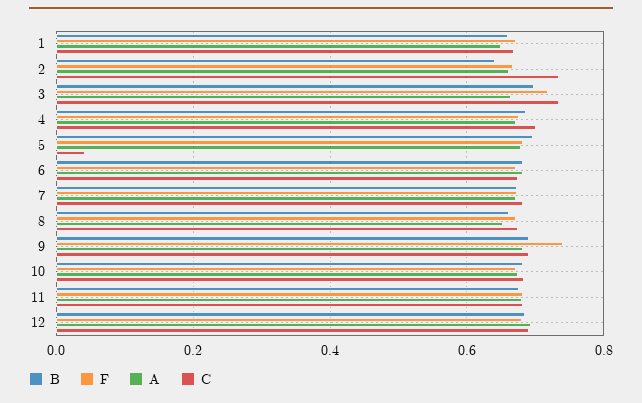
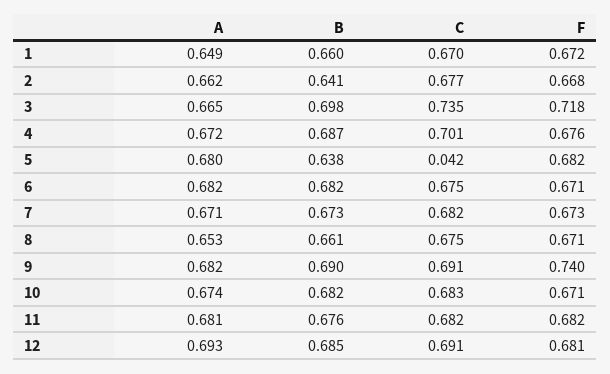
  {
    "B": {
      "1": 0.66,
      "2": 0.641,
      "3": 0.698,
      "4": 0.687,
-     "5": 0.7,
+     "5": 0.638,
      "6": 0.682,
      "7": 0.673,
      "8": 0.661,
      "9": 0.69,
      "10": 0.682,
      "11": 0.676,
      "12": 0.685
    },
    "F": {
      "1": 0.672,
      "2": 0.668,
      "3": 0.718,
      "4": 0.676,
      "5": 0.682,
      "6": 0.671,
      "7": 0.673,
      "8": 0.671,
      "9": 0.74,
      "10": 0.671,
      "11": 0.682,
      "12": 0.681
    },
    "A": {
      "1": 0.649,
      "2": 0.662,
      "3": 0.665,
      "4": 0.672,
      "5": 0.68,
      "6": 0.682,
      "7": 0.671,
      "8": 0.653,
      "9": 0.682,
      "10": 0.674,
      "11": 0.681,
      "12": 0.693
    },
    "C": {
      "1": 0.67,
-     "2": 0.74,
+     "2": 0.677,
      "3": 0.735,
      "4": 0.701,
      "5": 0.042,
      "6": 0.675,
      "7": 0.682,
      "8": 0.675,
      "9": 0.691,
      "10": 0.683,
      "11": 0.682,
      "12": 0.691
    }
  }

